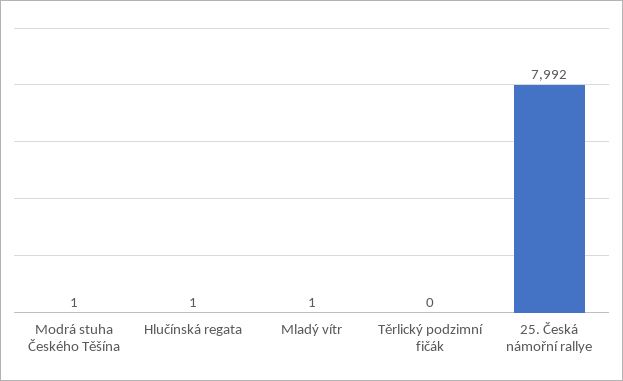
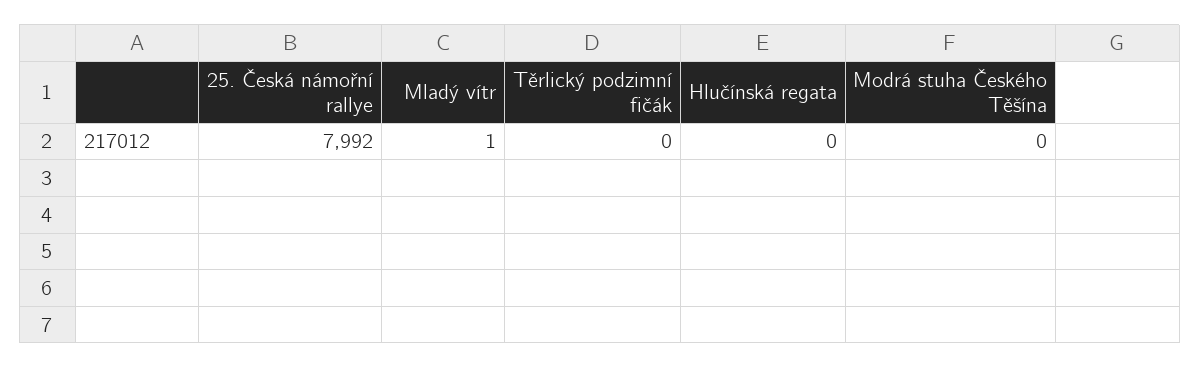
  {
-   "Modrá stuha Českého Těšína": 1,
+   "Modrá stuha Českého Těšína": 0,
-   "Hlučínská regata": 1,
+   "Hlučínská regata": 0,
    "Mladý vítr": 1,
    "Těrlický podzimní fičák": 0,
    "25. Česká námořní rallye": 7992
  }

